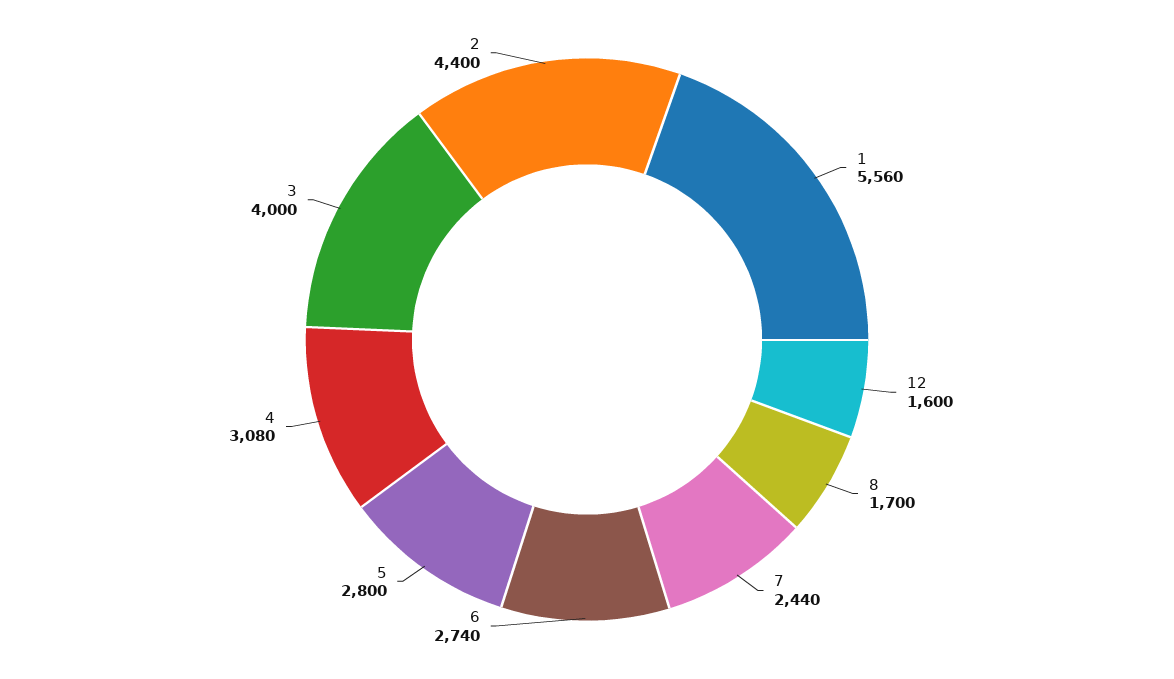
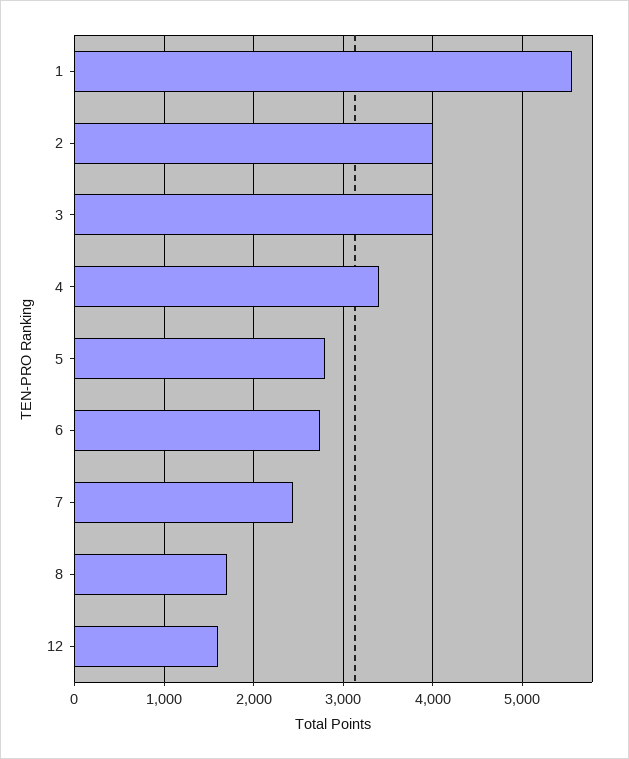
  {
    "1": 5560,
    "12": 1600,
    "8": 1700,
    "7": 2440,
    "6": 2740,
    "5": 2800,
-   "4": 3080,
+   "4": 3400,
    "3": 4000,
-   "2": 4400
+   "2": 4000
  }

